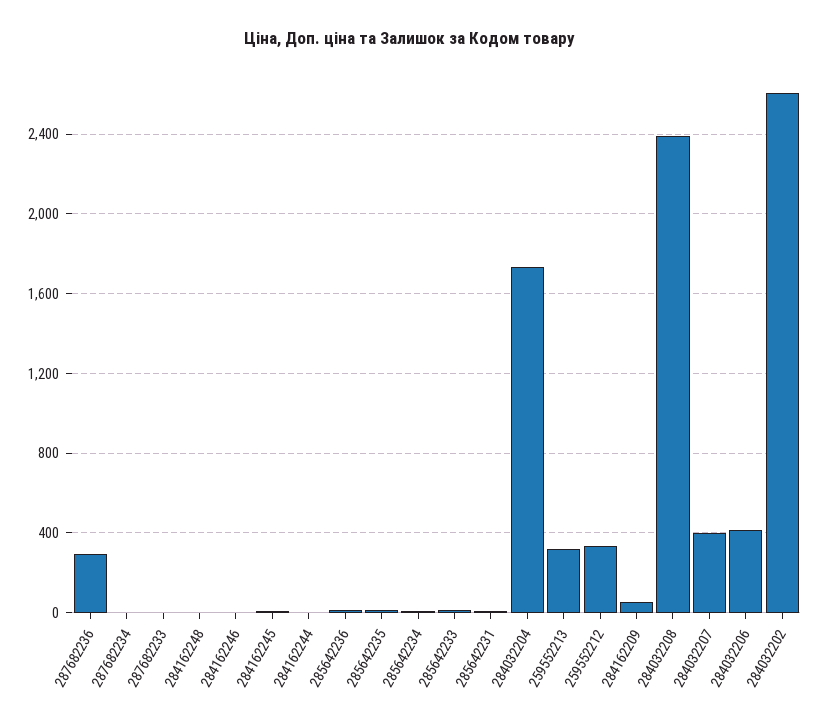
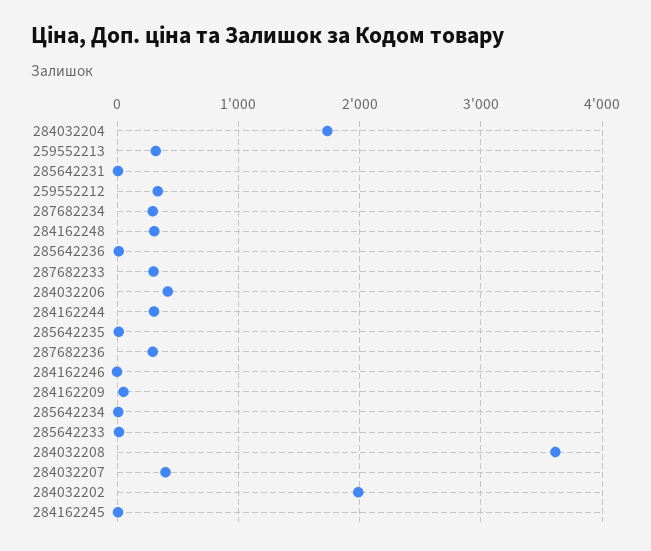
  {
    "287682236": 300,
-   "287682234": 0,
+   "287682234": 300,
-   "287682233": 0,
+   "287682233": 300,
-   "284162248": 0,
+   "284162248": 300,
    "284162246": 0,
    "284162245": 0,
-   "284162244": 0,
+   "284162244": 300,
    "285642236": 0,
    "285642235": 0,
    "285642234": 0,
    "285642233": 0,
    "285642231": 0,
    "284032204": 1750,
    "259552213": 300,
    "259552212": 350,
    "284162209": 50,
-   "284032208": 2400,
+   "284032208": 3600,
    "284032207": 400,
    "284032206": 400,
-   "284032202": 2600
+   "284032202": 2000
  }

